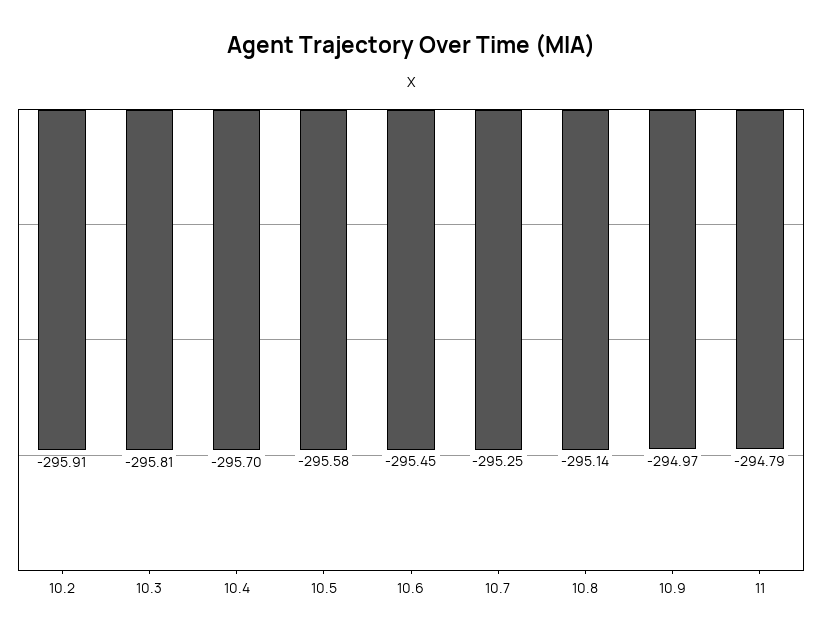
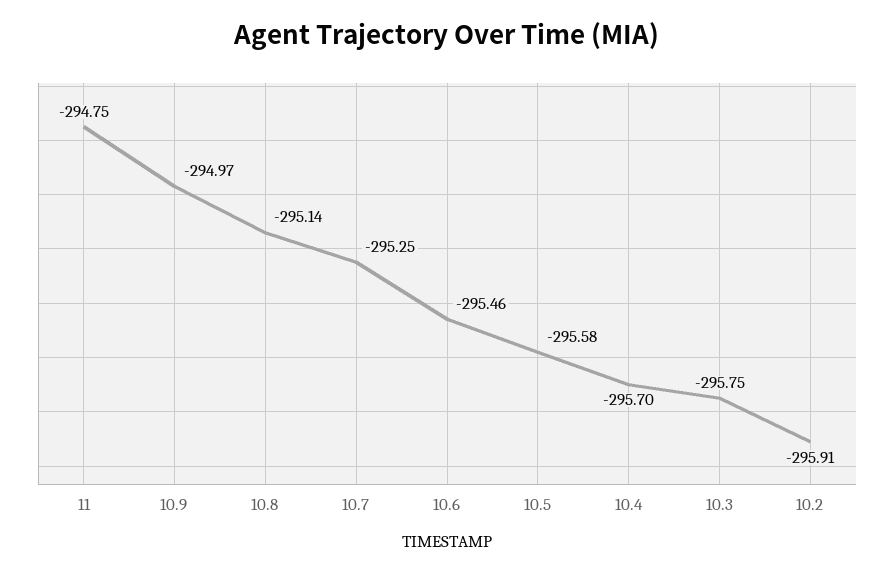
  {
    "10.2": -295.91,
-   "10.3": -295.81,
+   "10.3": -295.75,
    "10.4": -295.7,
    "10.5": -295.58,
-   "10.6": -295.45,
+   "10.6": -295.46,
    "10.7": -295.25,
    "10.8": -295.14,
    "10.9": -294.97,
-   "11": -294.79
+   "11": -294.75
  }

